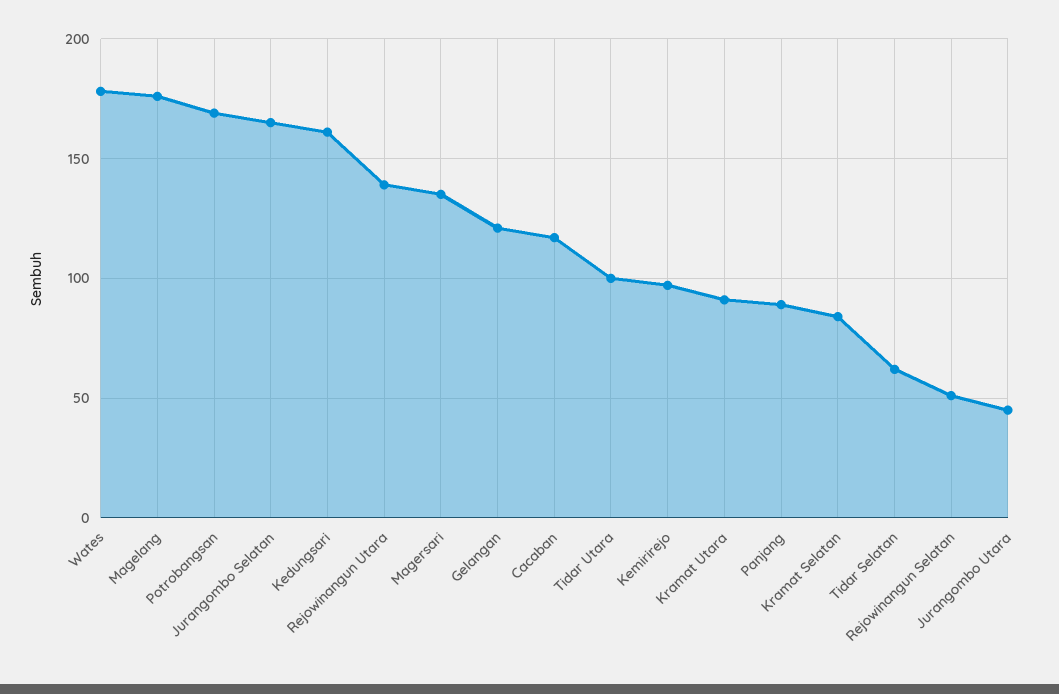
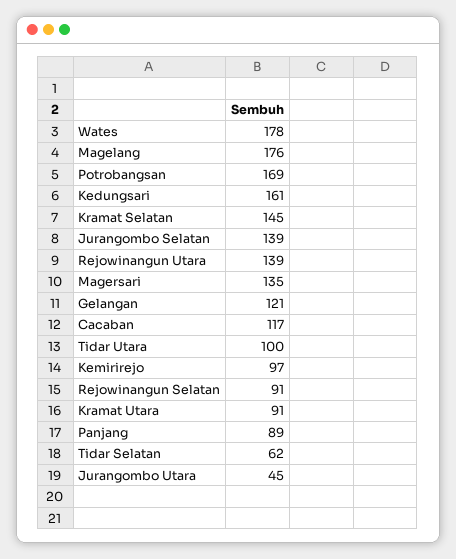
  {
    "Wates": 178,
    "Magelang": 176,
    "Potrobangsan": 169,
-   "Jurangombo Selatan": 165,
+   "Jurangombo Selatan": 139,
    "Kedungsari": 161,
    "Rejowinangun Utara": 139,
    "Magersari": 135,
    "Gelangan": 121,
    "Cacaban": 117,
    "Tidar Utara": 100,
    "Kemirirejo": 97,
    "Kramat Utara": 91,
    "Panjang": 89,
-   "Kramat Selatan": 85,
+   "Kramat Selatan": 145,
    "Tidar Selatan": 62,
-   "Rejowinangun Selatan": 50,
+   "Rejowinangun Selatan": 91,
    "Jurangombo Utara": 45
  }

